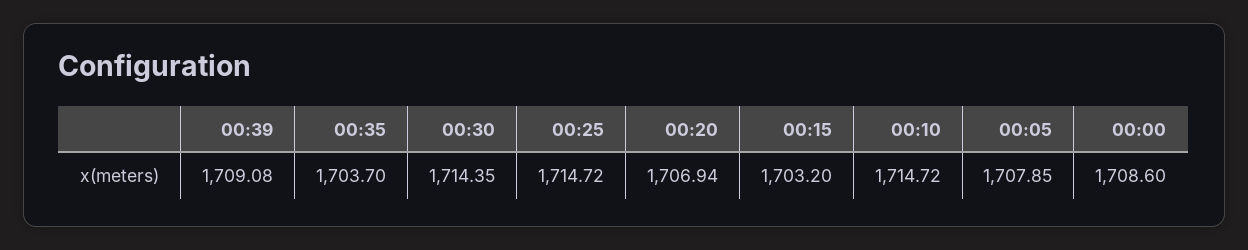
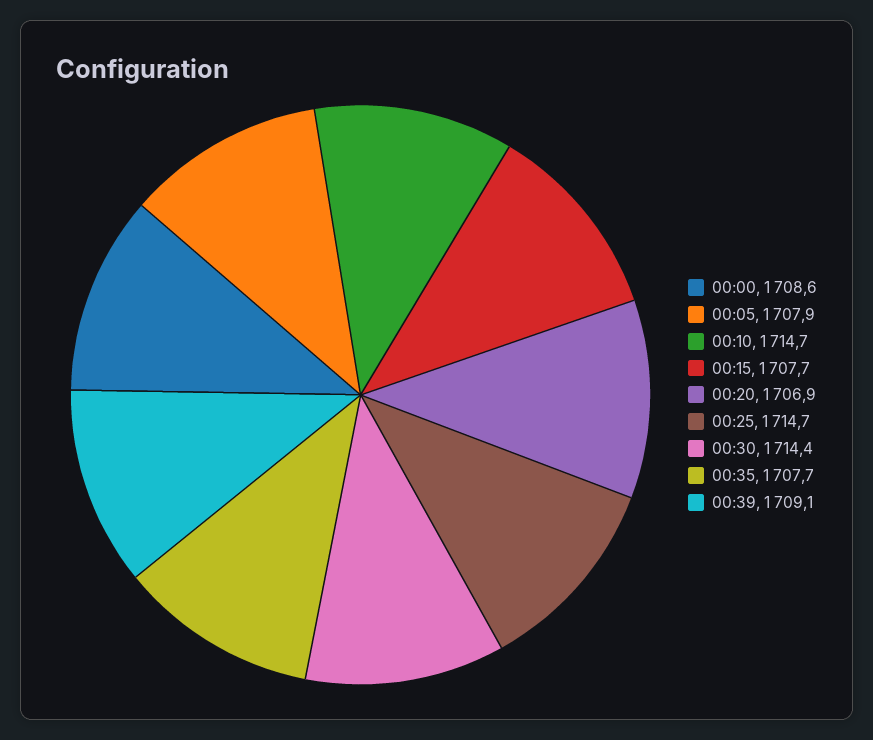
  {
    "00:39": 1709.08,
-   "00:35": 1703.7,
+   "00:35": 1707.7,
    "00:30": 1714.35,
    "00:25": 1714.72,
    "00:20": 1706.94,
-   "00:15": 1703.2,
+   "00:15": 1707.7,
    "00:10": 1714.72,
    "00:05": 1707.85,
    "00:00": 1708.6
  }

